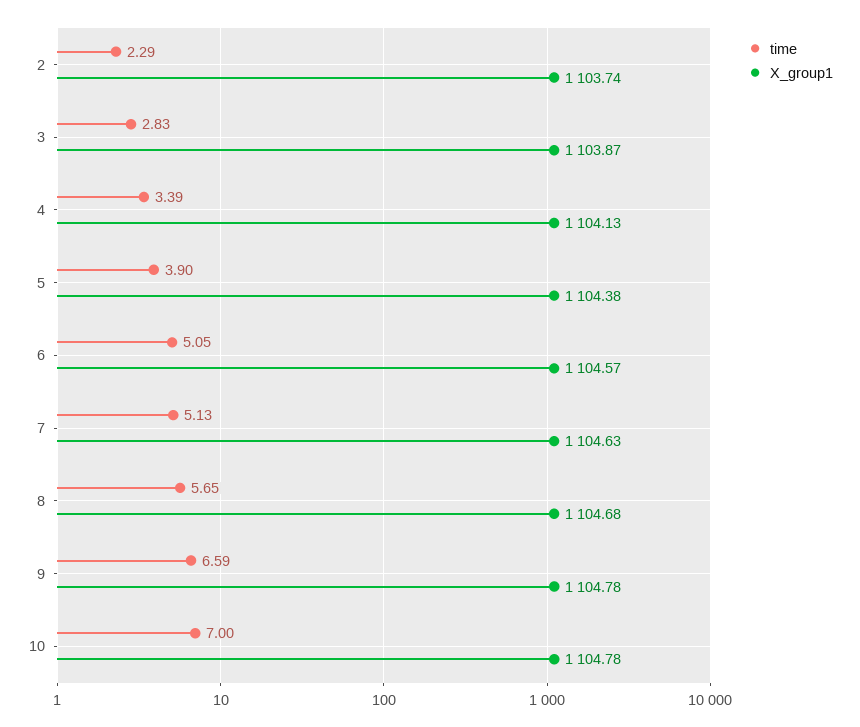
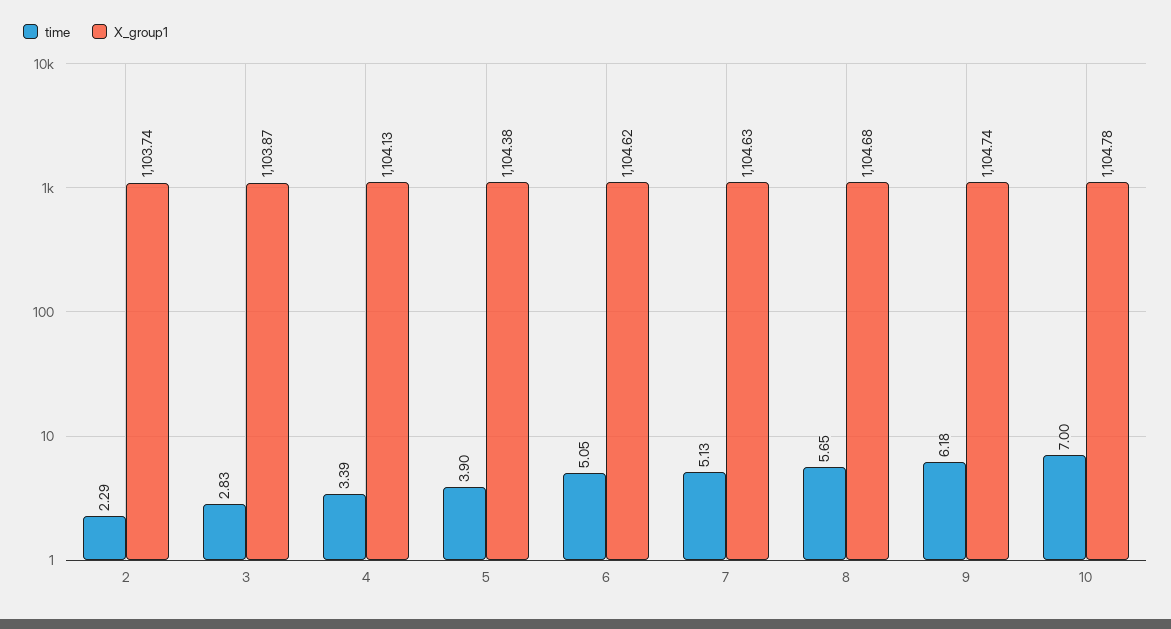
  {
    "time": {
      "2": 2.29,
      "3": 2.83,
      "4": 3.39,
      "5": 3.9,
      "6": 5.05,
      "7": 5.13,
      "8": 5.65,
-     "9": 6.59,
+     "9": 6.18,
      "10": 7
    },
    "X_group1": {
      "2": 1103.74,
      "3": 1103.87,
      "4": 1104.13,
      "5": 1104.38,
-     "6": 1104.57,
+     "6": 1104.62,
      "7": 1104.63,
      "8": 1104.68,
-     "9": 1104.78,
+     "9": 1104.74,
      "10": 1104.78
    }
  }

